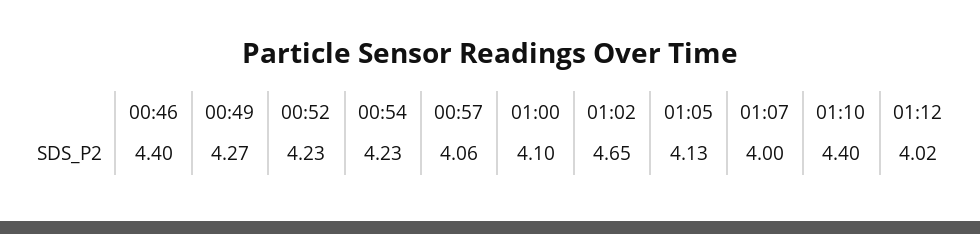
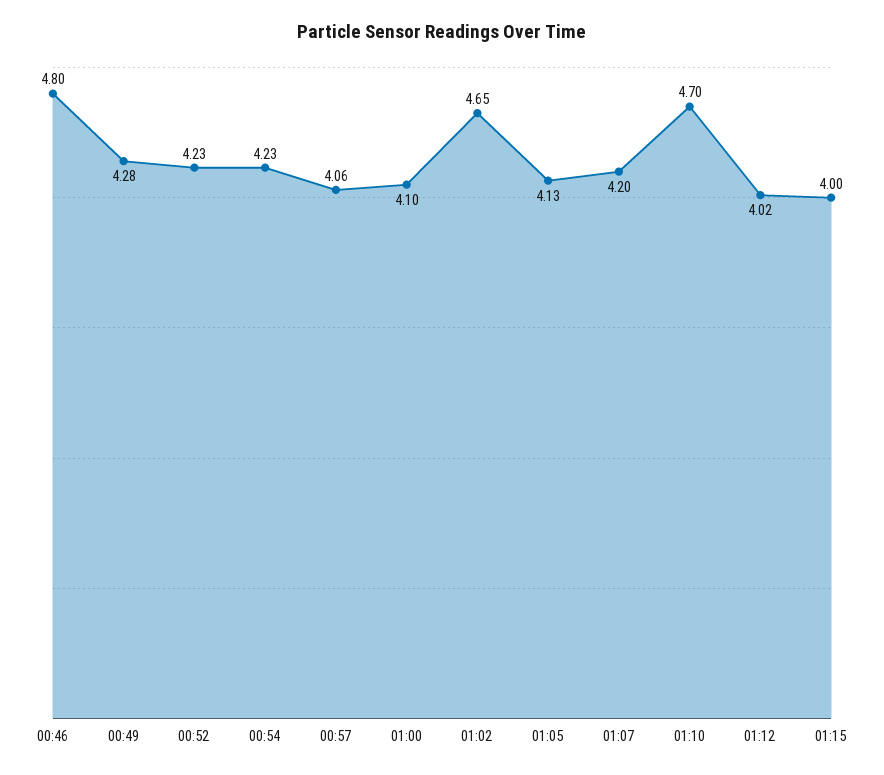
  {
-   "00:46": 4.4,
+   "00:46": 4.8,
-   "00:49": 4.27,
+   "00:49": 4.28,
    "00:52": 4.23,
    "00:54": 4.23,
    "00:57": 4.06,
    "01:00": 4.1,
    "01:02": 4.65,
    "01:05": 4.13,
-   "01:07": 4,
+   "01:07": 4.2,
-   "01:10": 4.4,
+   "01:10": 4.7,
-   "01:12": 4.02
+   "01:12": 4.02,
+   "01:15": 4
  }

